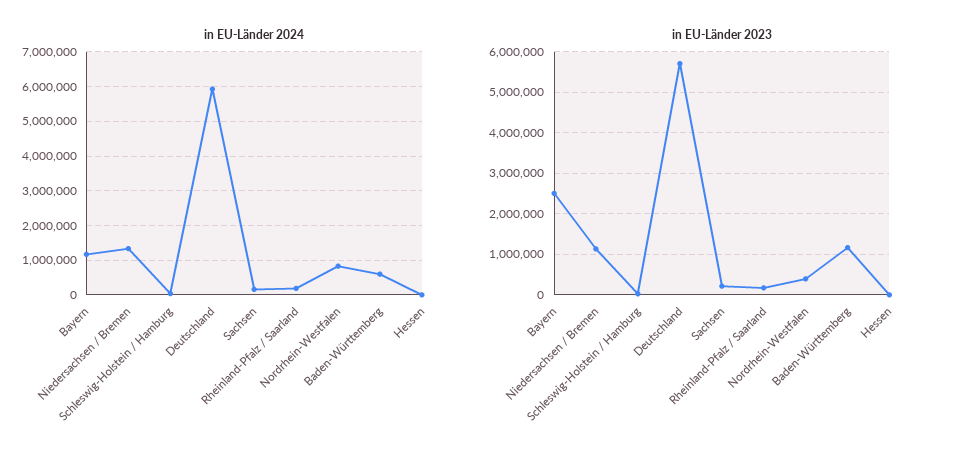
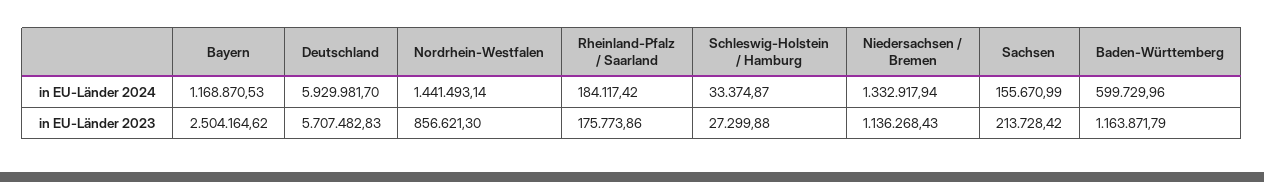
  {
    "in EU-Länder 2024": {
      "Bayern": 1168870.53,
      "Niedersachsen / Bremen": 1332917.94,
      "Schleswig-Holstein / Hamburg": 33374.87,
      "Deutschland": 5929981.7,
      "Sachsen": 155670.99,
      "Rheinland-Pfalz / Saarland": 184117.42,
-     "Nordrhein-Westfalen": 800000,
+     "Nordrhein-Westfalen": 1441493.14,
-     "Baden-Württemberg": 599729.96,
+     "Baden-Württemberg": 599729.96
-     "Hessen": 0
    },
    "in EU-Länder 2023": {
      "Bayern": 2504164.62,
      "Niedersachsen / Bremen": 1136268.43,
      "Schleswig-Holstein / Hamburg": 27299.88,
      "Deutschland": 5707482.83,
      "Sachsen": 213728.42,
      "Rheinland-Pfalz / Saarland": 175773.86,
-     "Nordrhein-Westfalen": 400000,
+     "Nordrhein-Westfalen": 856621.3,
-     "Baden-Württemberg": 1163871.79,
+     "Baden-Württemberg": 1163871.79
-     "Hessen": 0
    }
  }

